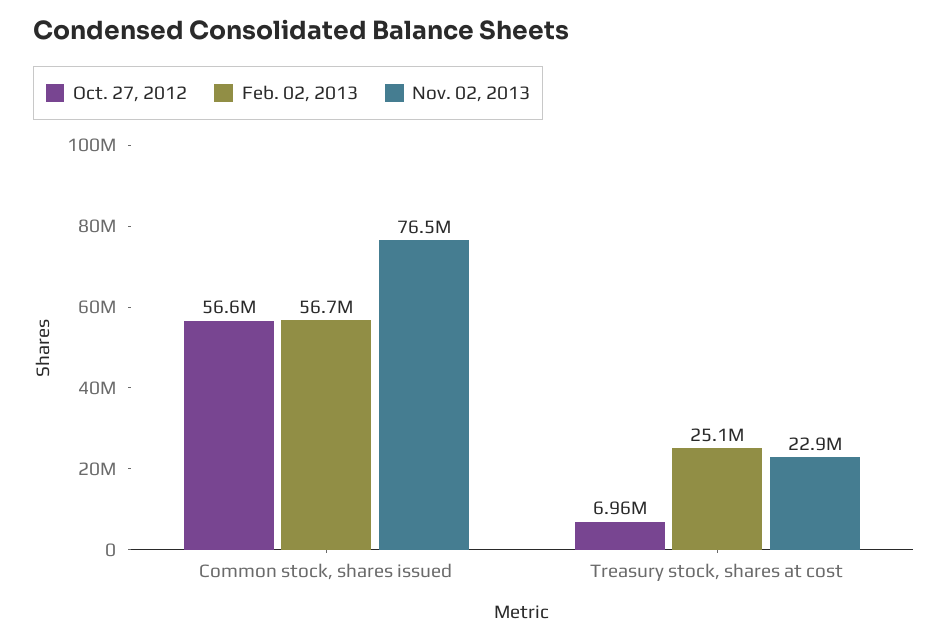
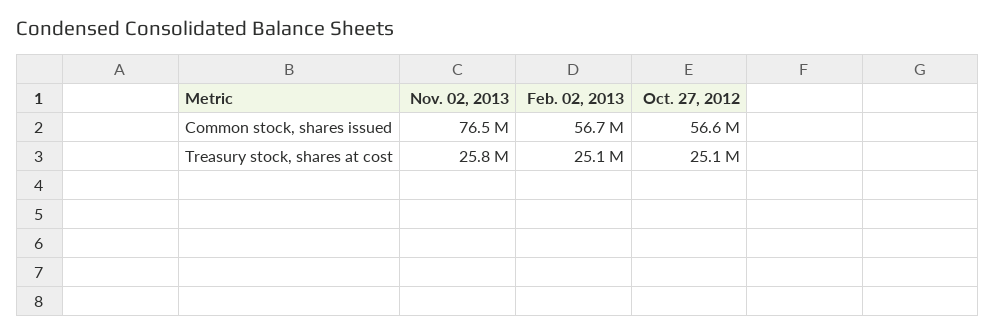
  {
    "Oct. 27, 2012": {
      "Common stock, shares issued": 56600000,
-     "Treasury stock, shares at cost": 6960000
+     "Treasury stock, shares at cost": 25100000
    },
    "Feb. 02, 2013": {
      "Common stock, shares issued": 56700000,
      "Treasury stock, shares at cost": 25100000
    },
    "Nov. 02, 2013": {
      "Common stock, shares issued": 76500000,
-     "Treasury stock, shares at cost": 22900000
+     "Treasury stock, shares at cost": 25800000
    }
  }

